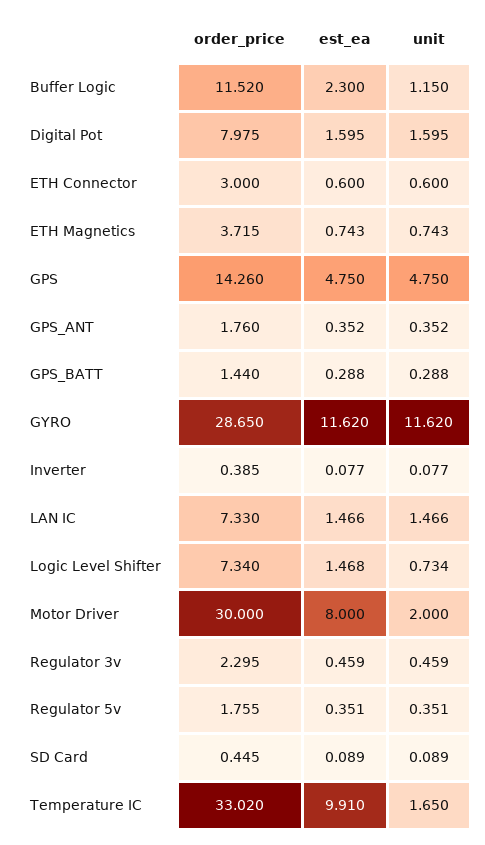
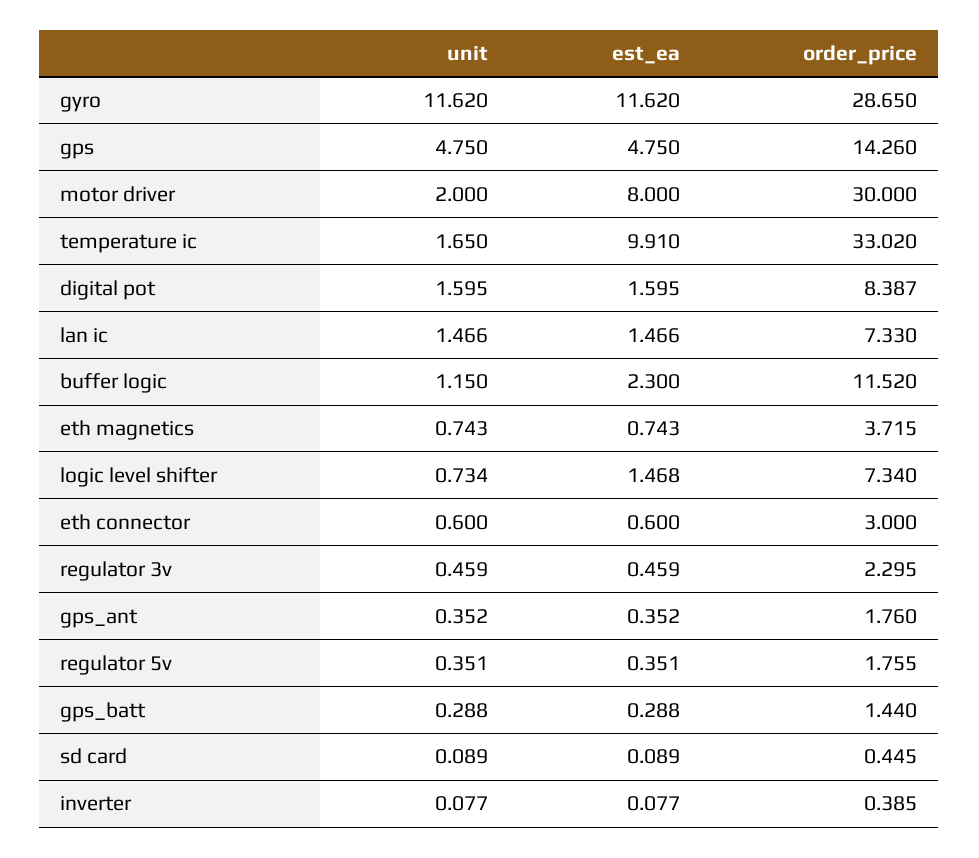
  {
    "order_price": {
      "Buffer Logic": 11.52,
-     "Digital Pot": 7.975,
+     "Digital Pot": 8.387,
      "ETH Connector": 3,
      "ETH Magnetics": 3.715,
      "GPS": 14.26,
      "GPS_ANT": 1.76,
      "GPS_BATT": 1.44,
      "GYRO": 28.65,
      "Inverter": 0.385,
      "LAN IC": 7.33,
      "Logic Level Shifter": 7.34,
      "Motor Driver": 30,
      "Regulator 3v": 2.295,
      "Regulator 5v": 1.755,
      "SD Card": 0.445,
      "Temperature IC": 33.02
    },
    "est_ea": {
      "Buffer Logic": 2.3,
      "Digital Pot": 1.595,
      "ETH Connector": 0.6,
      "ETH Magnetics": 0.743,
      "GPS": 4.75,
      "GPS_ANT": 0.352,
      "GPS_BATT": 0.288,
      "GYRO": 11.62,
      "Inverter": 0.077,
      "LAN IC": 1.466,
      "Logic Level Shifter": 1.468,
      "Motor Driver": 8,
      "Regulator 3v": 0.459,
      "Regulator 5v": 0.351,
      "SD Card": 0.089,
      "Temperature IC": 9.91
    },
    "unit": {
      "Buffer Logic": 1.15,
      "Digital Pot": 1.595,
      "ETH Connector": 0.6,
      "ETH Magnetics": 0.743,
      "GPS": 4.75,
      "GPS_ANT": 0.352,
      "GPS_BATT": 0.288,
      "GYRO": 11.62,
      "Inverter": 0.077,
      "LAN IC": 1.466,
      "Logic Level Shifter": 0.734,
      "Motor Driver": 2,
      "Regulator 3v": 0.459,
      "Regulator 5v": 0.351,
      "SD Card": 0.089,
      "Temperature IC": 1.65
    }
  }

